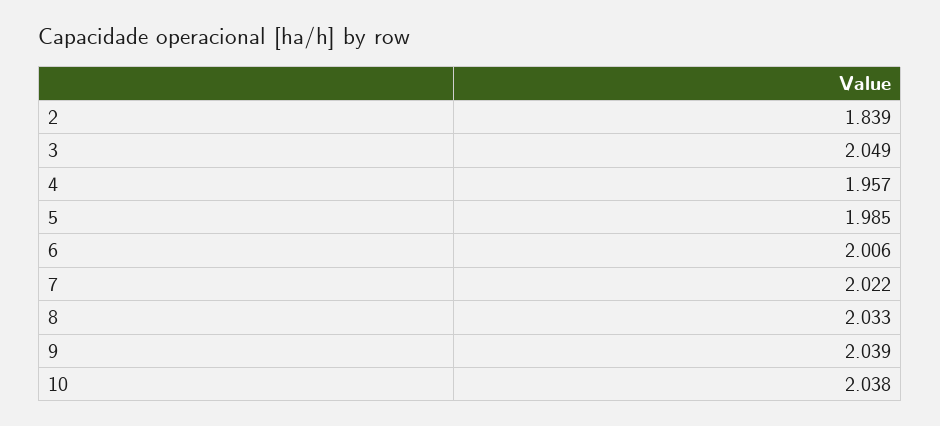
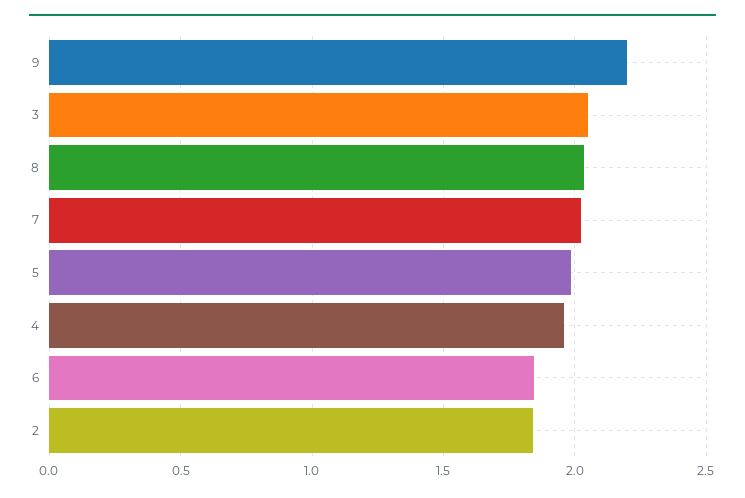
  {
    "2": 1.839,
    "3": 2.049,
    "4": 1.957,
    "5": 1.985,
-   "6": 2.006,
+   "6": 1.85,
    "7": 2.022,
    "8": 2.033,
-   "9": 2.039,
+   "9": 2.2
-   "10": 2.038
  }

